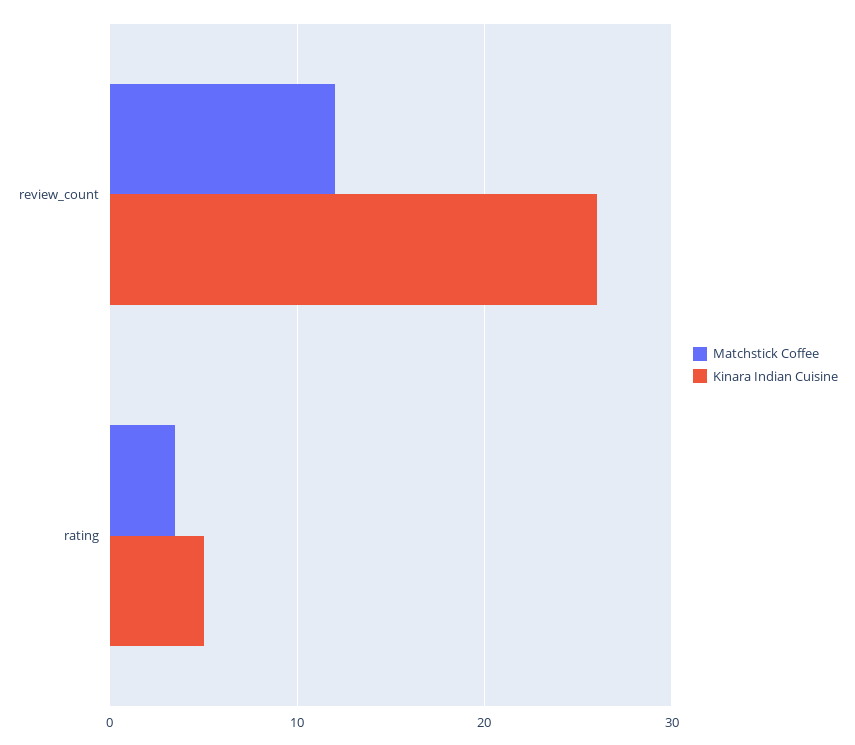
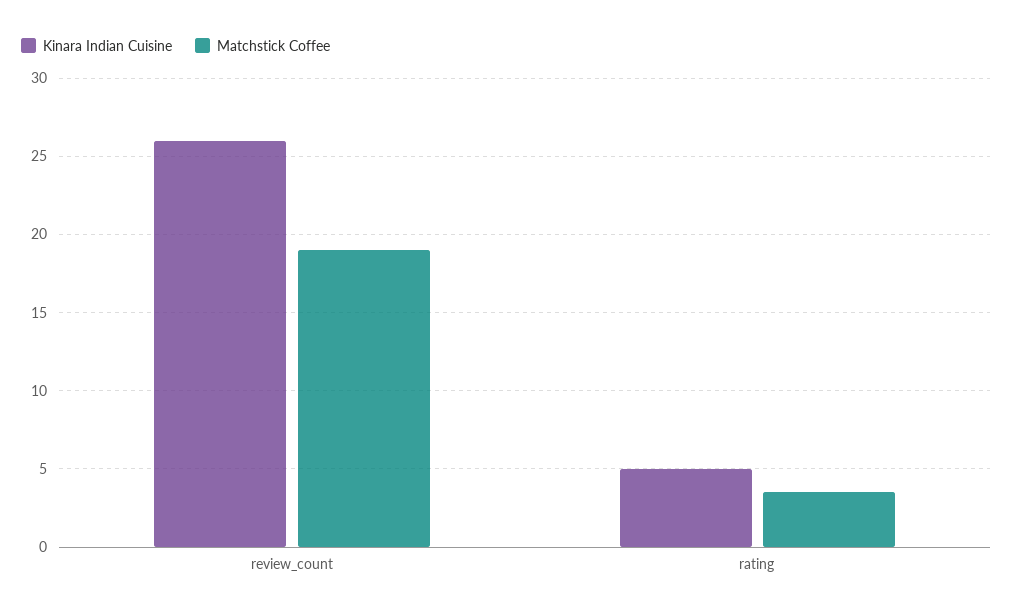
  {
    "Matchstick Coffee": {
-     "review_count": 12,
+     "review_count": 19,
      "rating": 3.5
    },
    "Kinara Indian Cuisine": {
      "review_count": 26,
      "rating": 5
    }
  }

